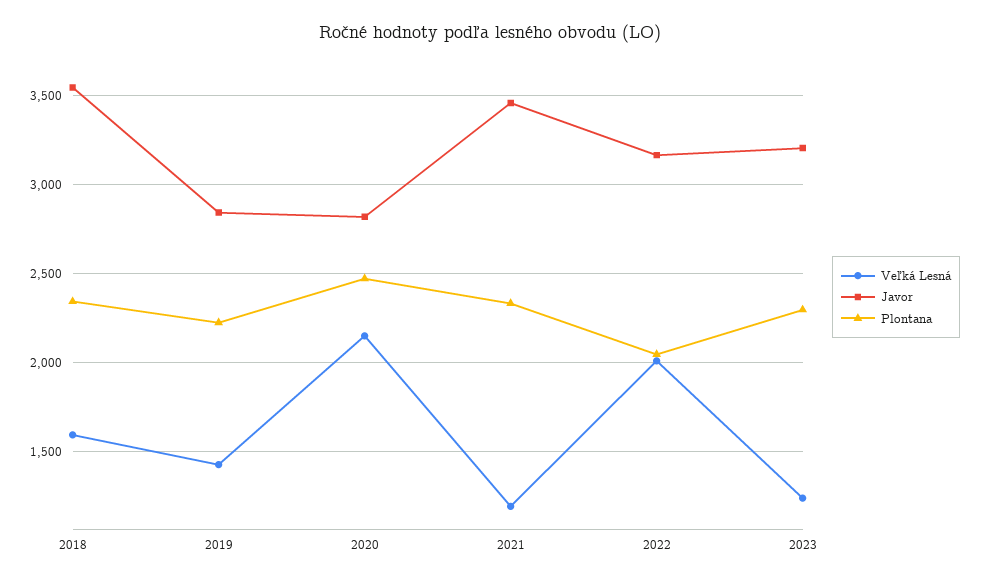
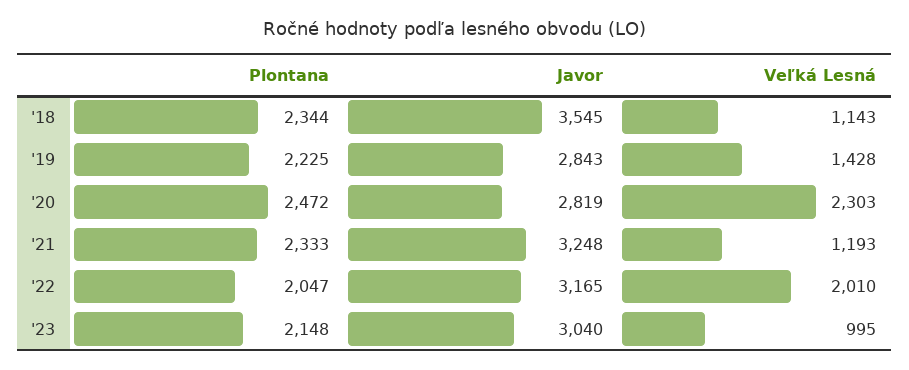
  {
    "Veľká Lesná": {
-     "2018": 1600,
+     "2018": 1143,
      "2019": 1428,
-     "2020": 2150,
+     "2020": 2303,
      "2021": 1193,
      "2022": 2010,
-     "2023": 1250
+     "2023": 995
    },
    "Javor": {
      "2018": 3545,
      "2019": 2843,
      "2020": 2819,
-     "2021": 3450,
+     "2021": 3248,
      "2022": 3165,
-     "2023": 3200
+     "2023": 3040
    },
    "Plontana": {
      "2018": 2344,
      "2019": 2225,
      "2020": 2472,
      "2021": 2333,
      "2022": 2047,
-     "2023": 2300
+     "2023": 2148
    }
  }

